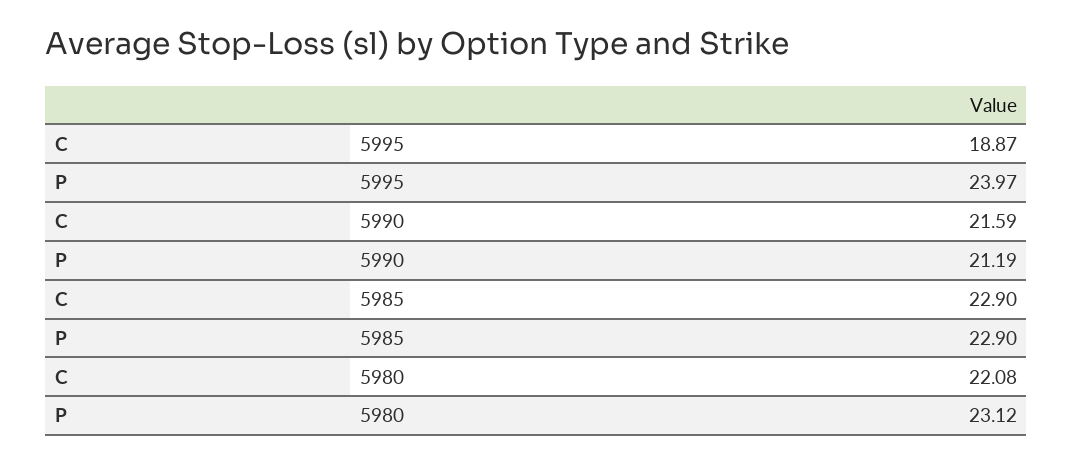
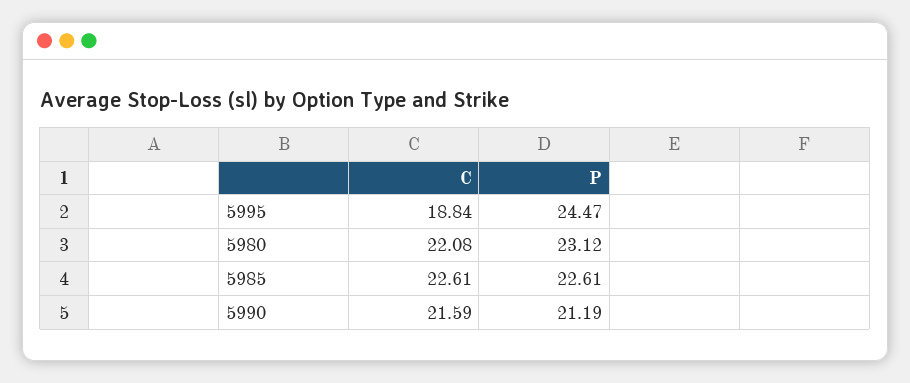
  {
    "C": {
-     "5995": 18.87,
+     "5995": 18.84,
      "5990": 21.59,
-     "5985": 22.9,
+     "5985": 22.61,
      "5980": 22.08
    },
    "P": {
-     "5995": 23.97,
+     "5995": 24.47,
      "5990": 21.19,
-     "5985": 22.9,
+     "5985": 22.61,
      "5980": 23.12
    }
  }

